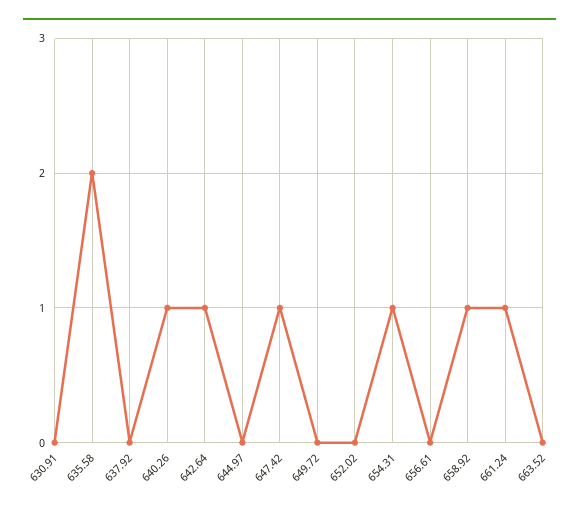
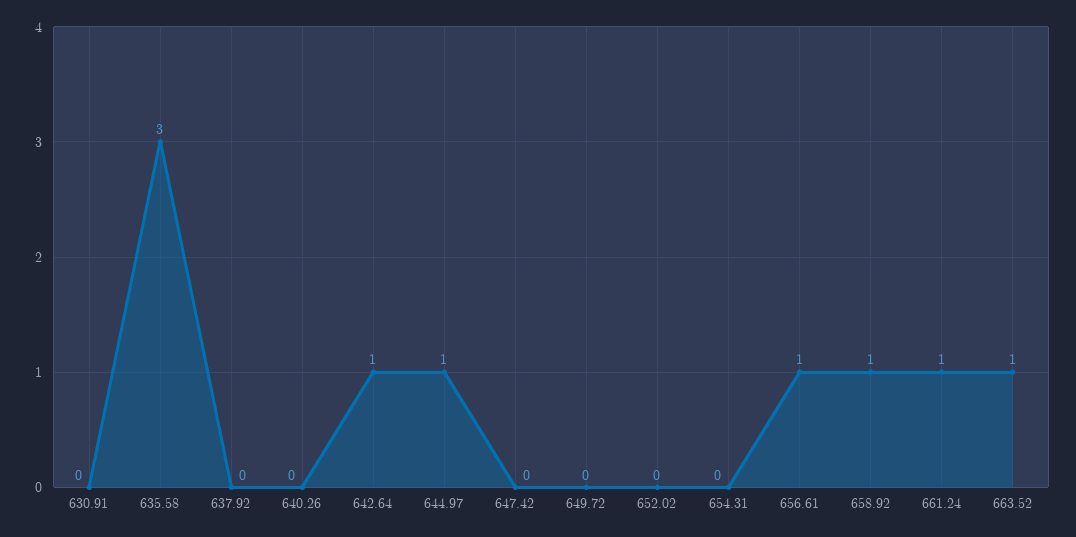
  {
    "630.91": 0,
-   "635.58": 2,
+   "635.58": 3,
    "637.92": 0,
-   "640.26": 1,
+   "640.26": 0,
    "642.64": 1,
-   "644.97": 0,
+   "644.97": 1,
-   "647.42": 1,
+   "647.42": 0,
    "649.72": 0,
    "652.02": 0,
-   "654.31": 1,
+   "654.31": 0,
-   "656.61": 0,
+   "656.61": 1,
    "658.92": 1,
    "661.24": 1,
-   "663.52": 0
+   "663.52": 1
  }

